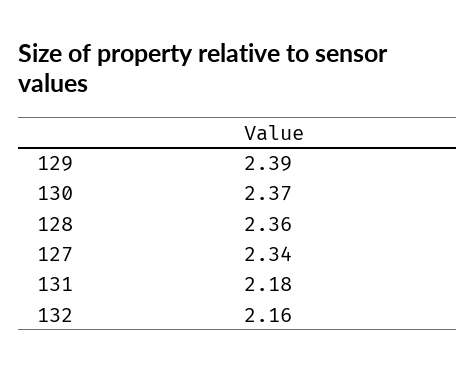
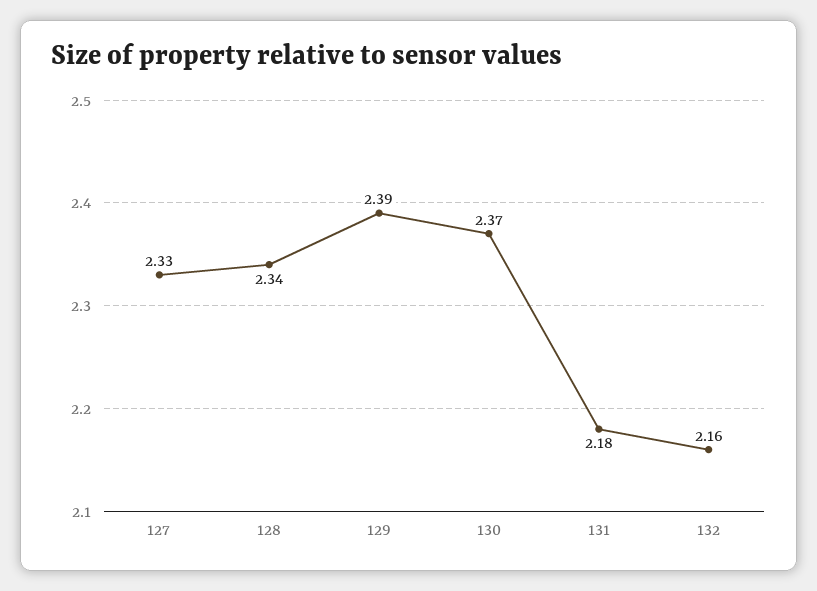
  {
    "129": 2.39,
    "130": 2.37,
-   "128": 2.36,
+   "128": 2.34,
-   "127": 2.34,
+   "127": 2.33,
    "131": 2.18,
    "132": 2.16
  }

